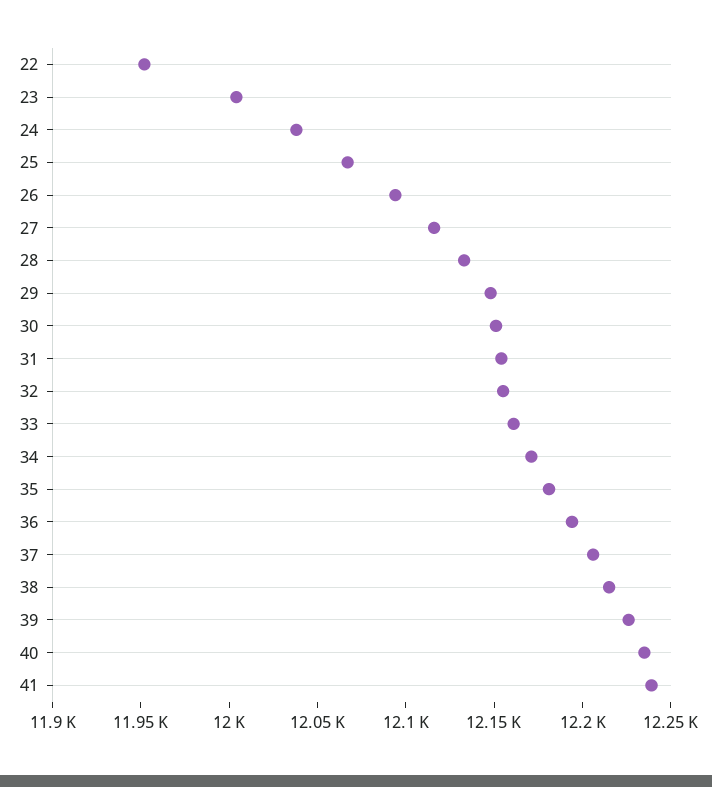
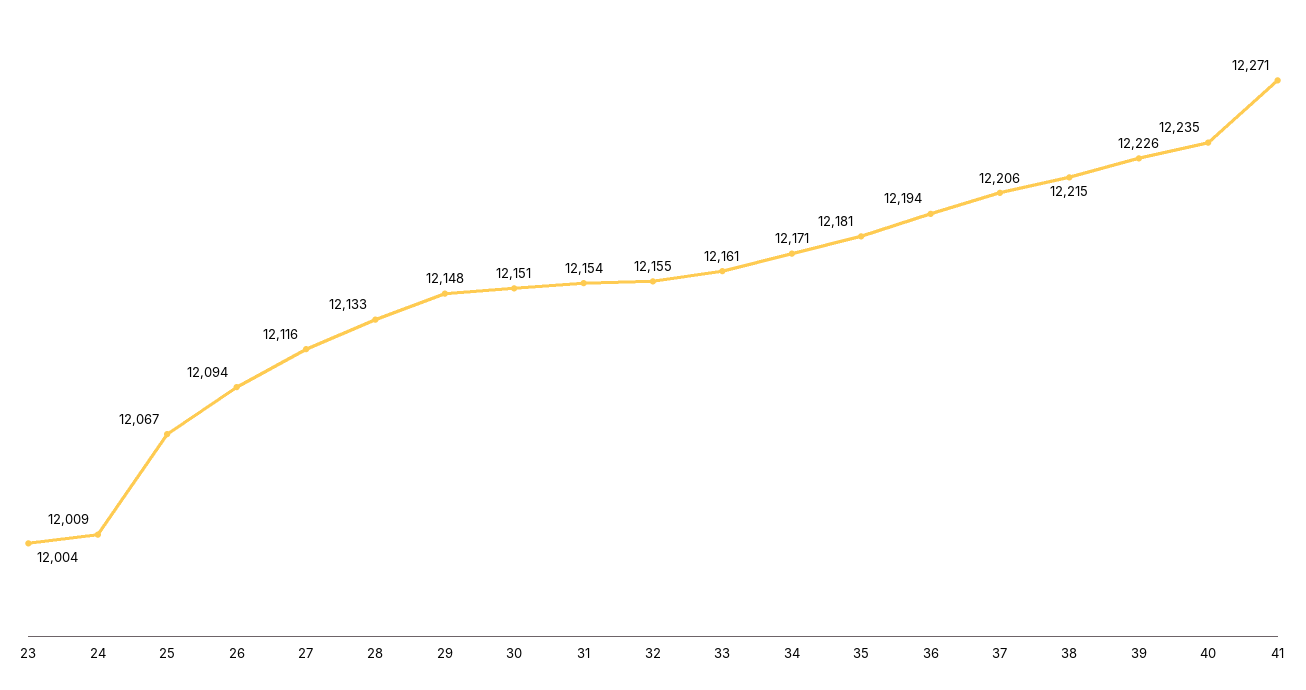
  {
-   "22": 11950,
    "23": 12004,
-   "24": 12040,
+   "24": 12009,
    "25": 12067,
    "26": 12094,
    "27": 12116,
    "28": 12133,
    "29": 12148,
    "30": 12151,
    "31": 12154,
    "32": 12155,
    "33": 12161,
    "34": 12171,
    "35": 12181,
    "36": 12194,
    "37": 12206,
    "38": 12215,
    "39": 12226,
    "40": 12235,
-   "41": 12240
+   "41": 12271
  }

